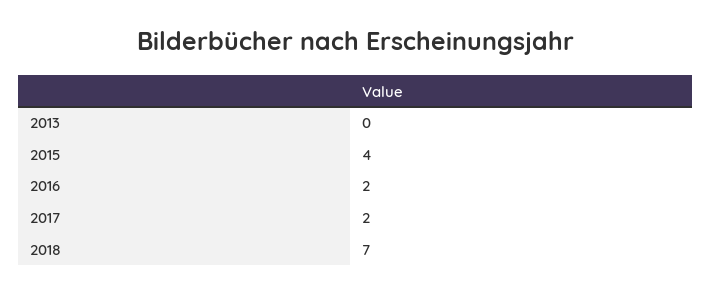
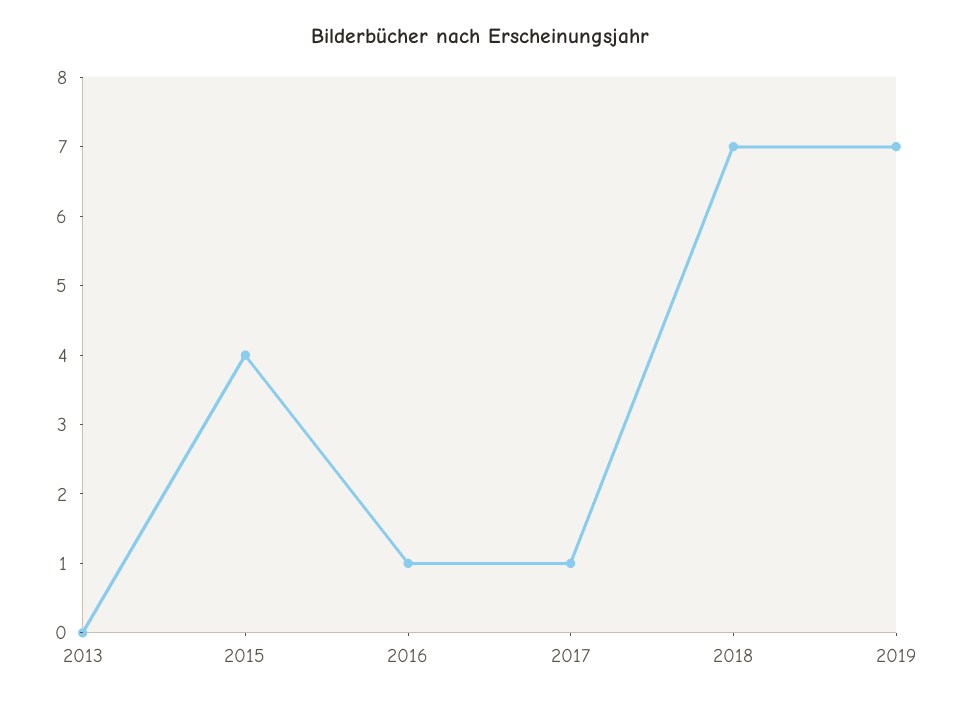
  {
    "2013": 0,
    "2015": 4,
-   "2016": 2,
+   "2016": 1,
-   "2017": 2,
+   "2017": 1,
-   "2018": 7
+   "2018": 7,
+   "2019": 7
  }

